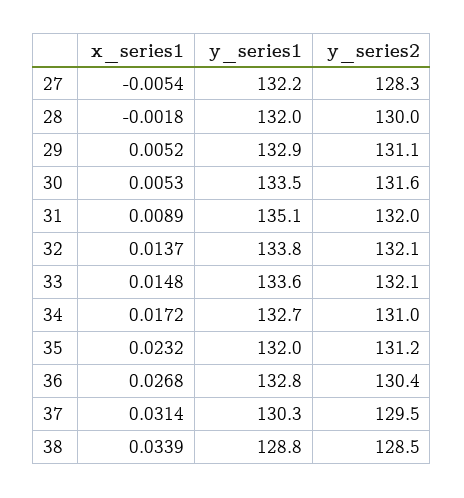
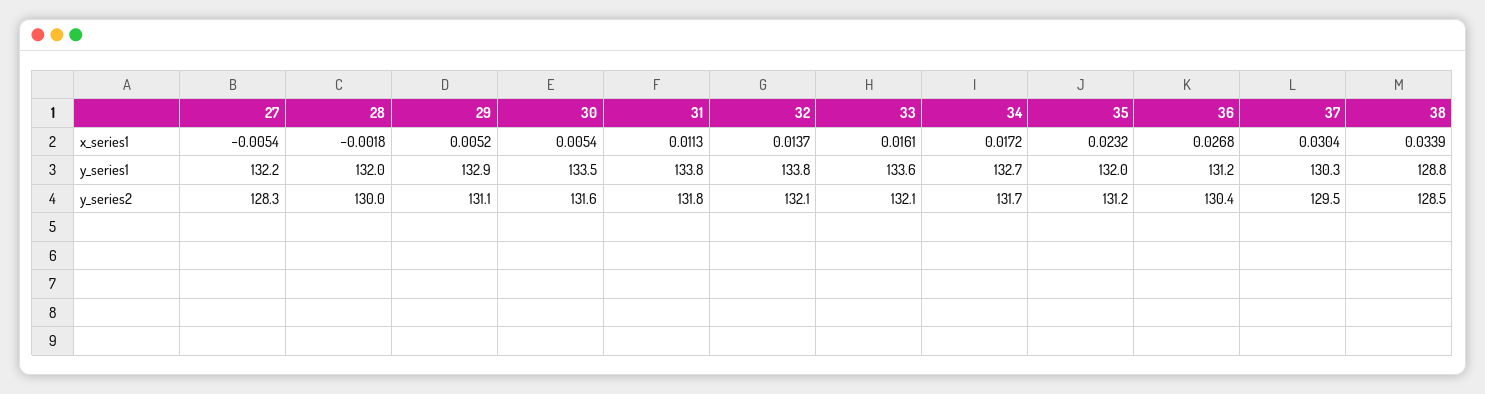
  {
    "x_series1": {
      "27": -0.0054,
      "28": -0.0018,
      "29": 0.0052,
-     "30": 0.0053,
+     "30": 0.0054,
-     "31": 0.0089,
+     "31": 0.0113,
      "32": 0.0137,
-     "33": 0.0148,
+     "33": 0.0161,
      "34": 0.0172,
      "35": 0.0232,
      "36": 0.0268,
-     "37": 0.0314,
+     "37": 0.0304,
      "38": 0.0339
    },
    "y_series1": {
      "27": 132.2,
      "28": 132,
      "29": 132.9,
      "30": 133.5,
-     "31": 135.1,
+     "31": 133.8,
      "32": 133.8,
      "33": 133.6,
      "34": 132.7,
      "35": 132,
-     "36": 132.8,
+     "36": 131.2,
      "37": 130.3,
      "38": 128.8
    },
    "y_series2": {
      "27": 128.3,
      "28": 130,
      "29": 131.1,
      "30": 131.6,
-     "31": 132,
+     "31": 131.8,
      "32": 132.1,
      "33": 132.1,
-     "34": 131,
+     "34": 131.7,
      "35": 131.2,
      "36": 130.4,
      "37": 129.5,
      "38": 128.5
    }
  }

